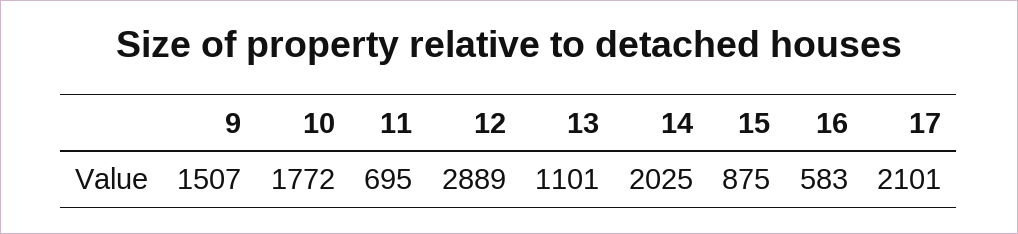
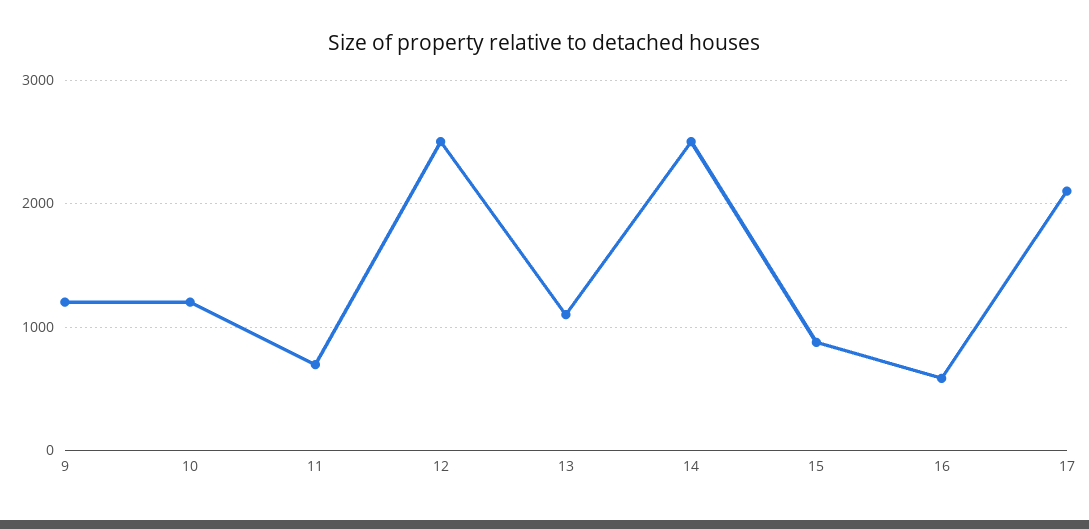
  {
-   "9": 1507,
+   "9": 1200,
-   "10": 1772,
+   "10": 1200,
    "11": 695,
-   "12": 2889,
+   "12": 2500,
    "13": 1101,
-   "14": 2025,
+   "14": 2500,
    "15": 875,
    "16": 583,
    "17": 2101
  }

